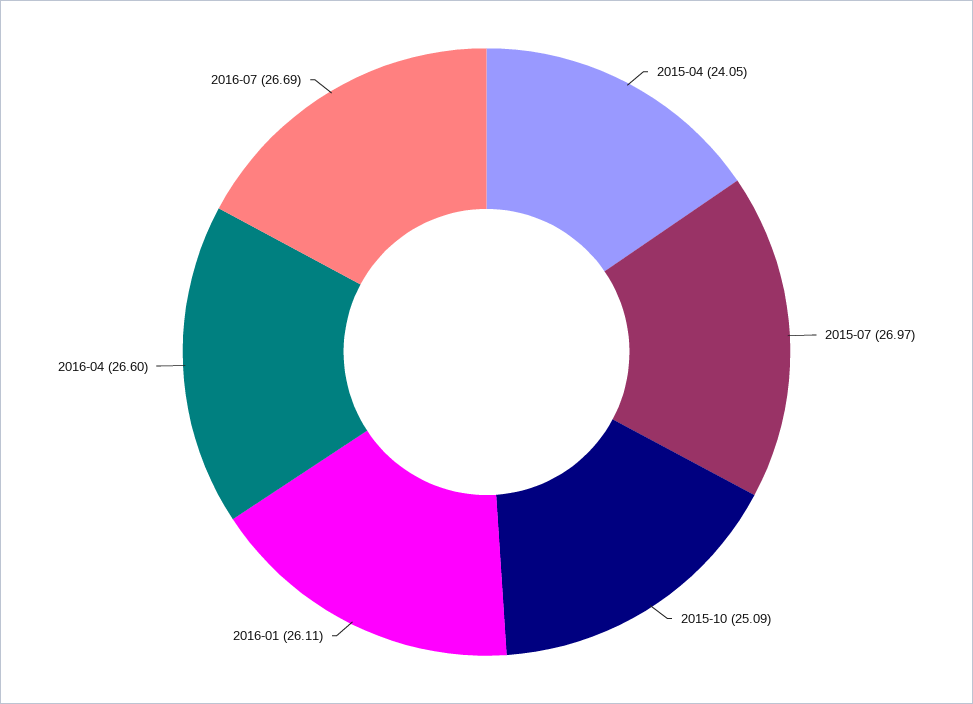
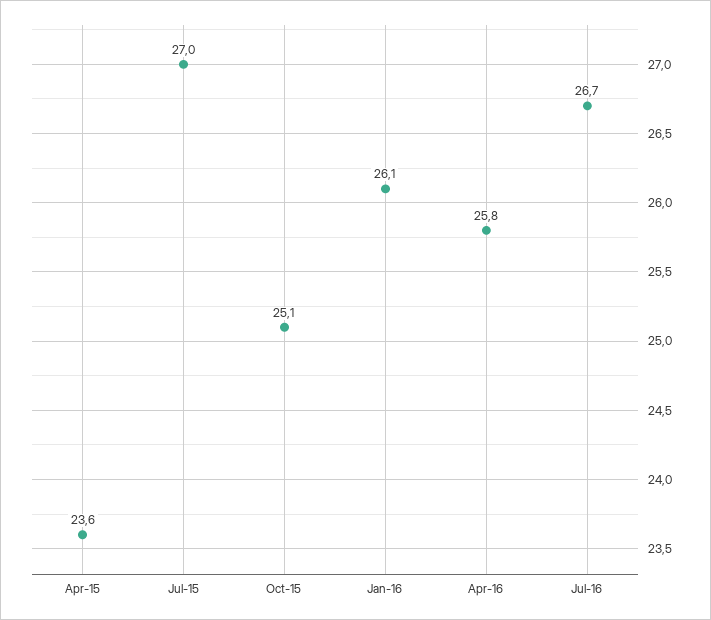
  {
-   "2015-04": 24.05,
+   "2015-04": 23.6,
    "2015-07": 26.97,
    "2015-10": 25.09,
    "2016-01": 26.11,
-   "2016-04": 26.6,
+   "2016-04": 25.8,
    "2016-07": 26.69
  }

